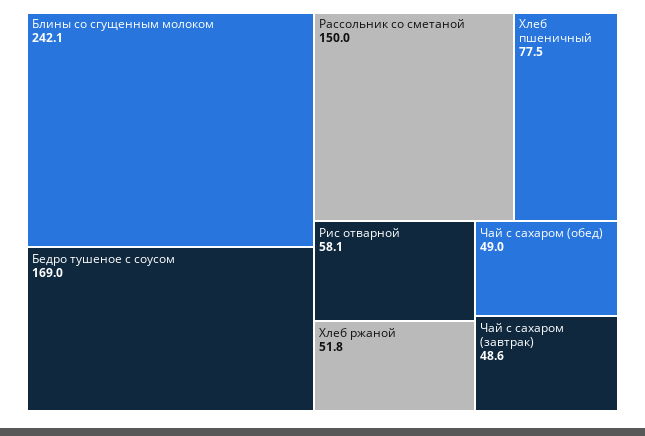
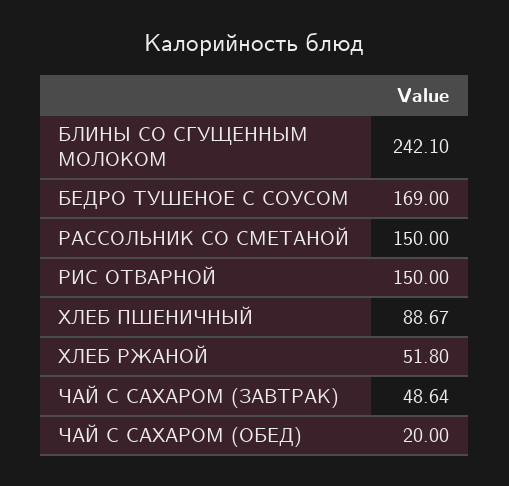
  {
    "Блины со сгущенным молоком": 242.1,
    "Бедро тушеное с соусом": 169,
    "Рассольник со сметаной": 150,
-   "Хлеб пшеничный": 77.5,
+   "Хлеб пшеничный": 88.67,
-   "Рис отварной": 58.1,
+   "Рис отварной": 150,
    "Хлеб ржаной": 51.8,
-   "Чай с сахаром (обед)": 49,
+   "Чай с сахаром (обед)": 20,
    "Чай с сахаром (завтрак)": 48.64
  }

